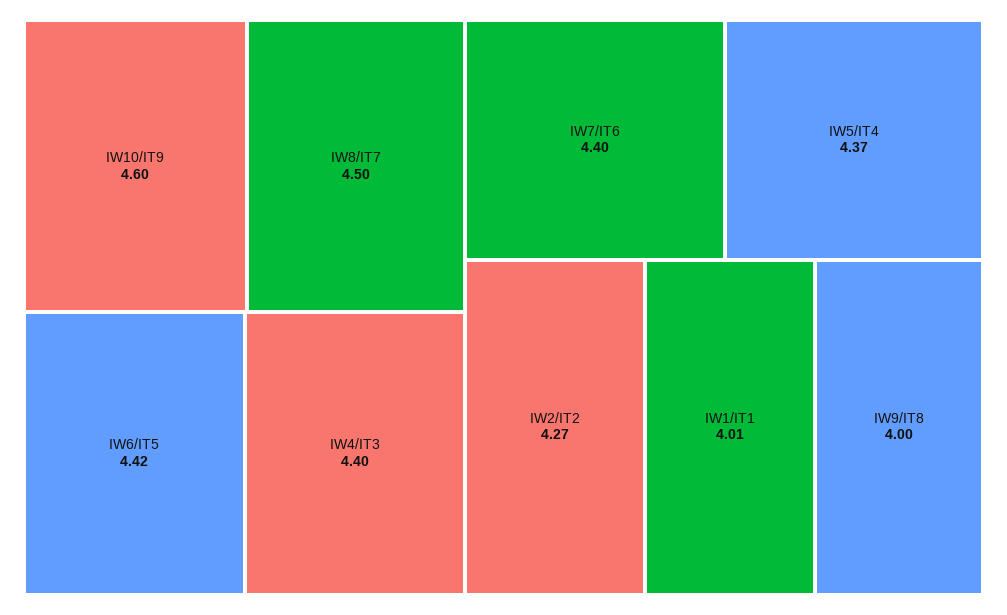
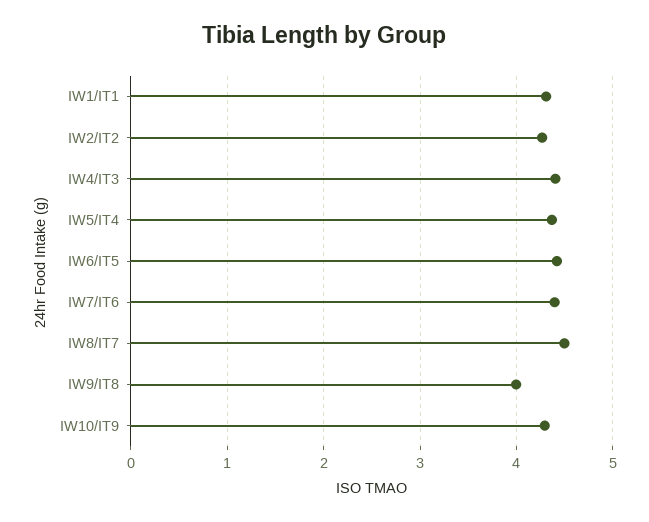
  {
-   "IW10/IT9": 4.6,
+   "IW10/IT9": 4.3,
    "IW8/IT7": 4.5,
    "IW6/IT5": 4.42,
    "IW4/IT3": 4.4,
    "IW7/IT6": 4.4,
    "IW5/IT4": 4.37,
    "IW2/IT2": 4.27,
-   "IW1/IT1": 4.01,
+   "IW1/IT1": 4.3,
    "IW9/IT8": 4
  }

